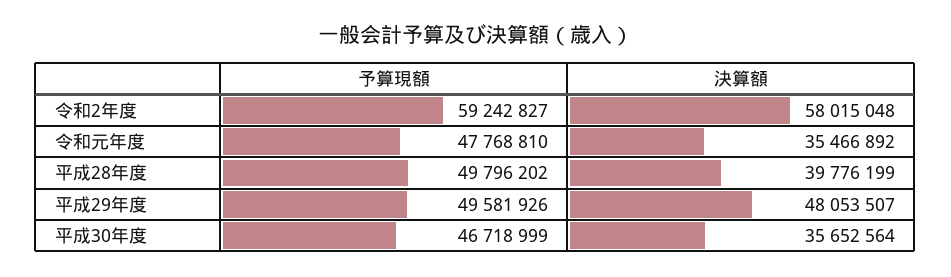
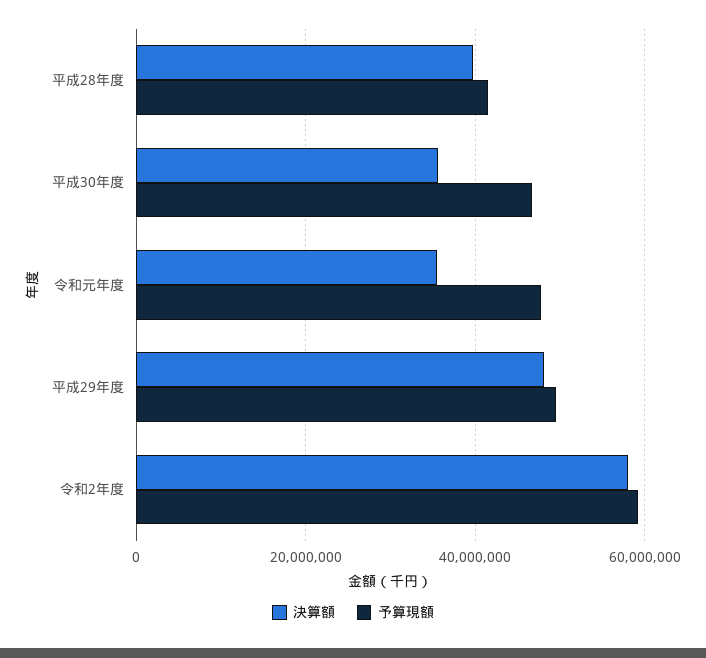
  {
    "予算現額": {
      "令和2年度": 59242827,
      "令和元年度": 47768810,
-     "平成28年度": 49796202,
+     "平成28年度": 42000000,
      "平成29年度": 49581926,
      "平成30年度": 46718999
    },
    "決算額": {
      "令和2年度": 58015048,
      "令和元年度": 35466892,
      "平成28年度": 39776199,
      "平成29年度": 48053507,
      "平成30年度": 35652564
    }
  }

